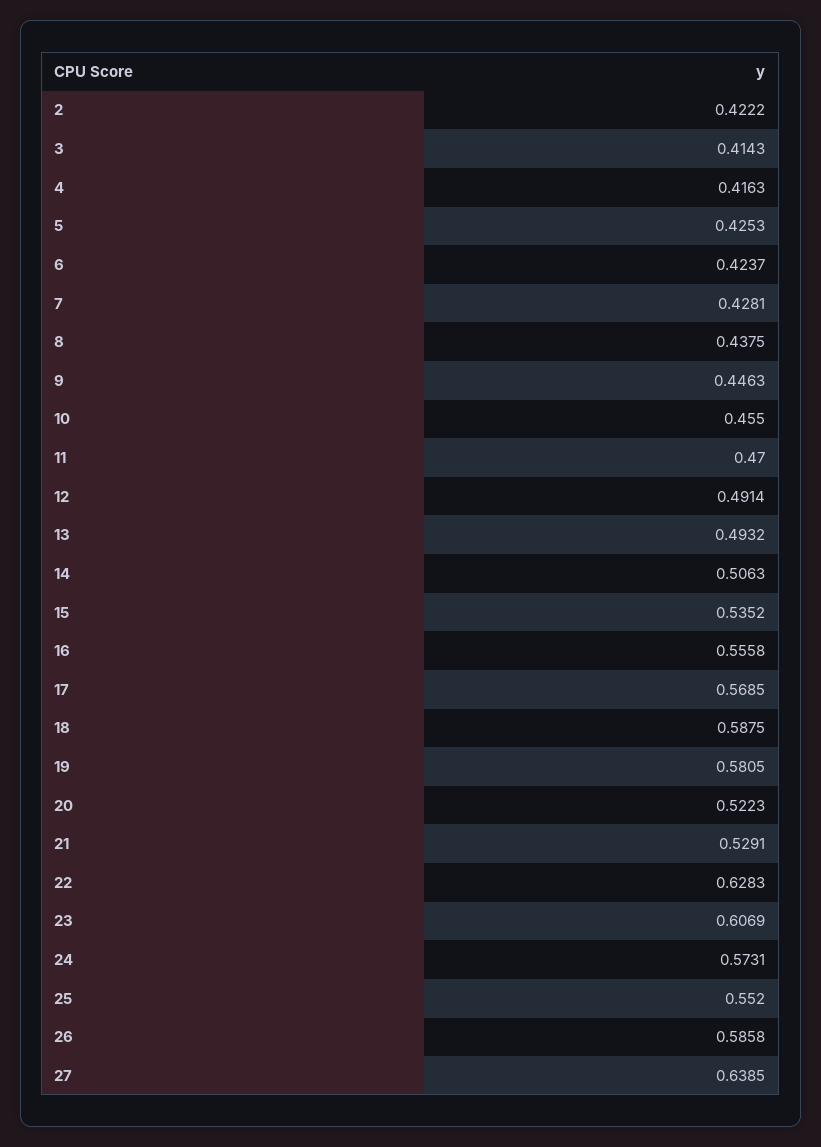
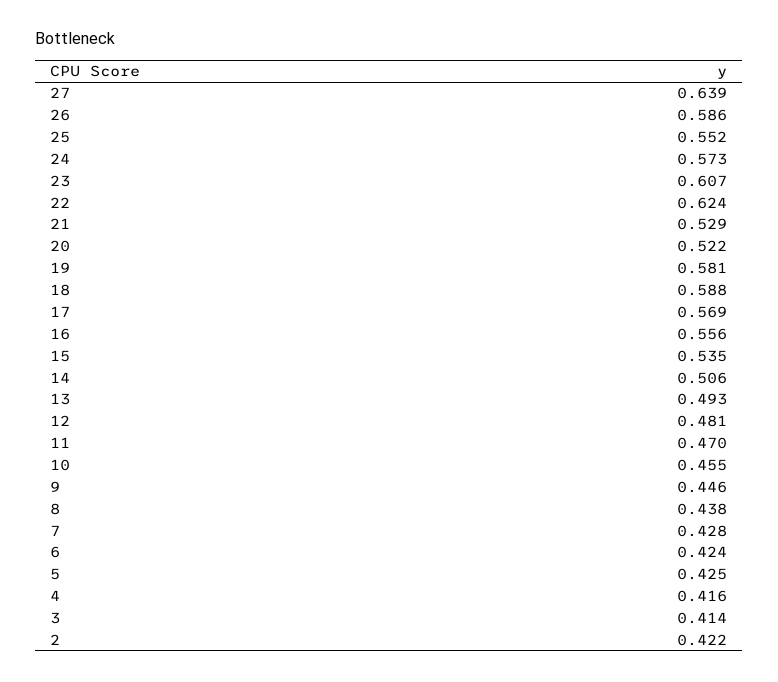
  {
    "2": 0.4222,
    "3": 0.4143,
    "4": 0.4163,
    "5": 0.4253,
    "6": 0.4237,
    "7": 0.4281,
    "8": 0.4375,
    "9": 0.4463,
    "10": 0.455,
    "11": 0.47,
-   "12": 0.4914,
+   "12": 0.481,
    "13": 0.4932,
    "14": 0.5063,
    "15": 0.5352,
    "16": 0.5558,
    "17": 0.5685,
    "18": 0.5875,
    "19": 0.5805,
    "20": 0.5223,
    "21": 0.5291,
-   "22": 0.6283,
+   "22": 0.624,
    "23": 0.6069,
    "24": 0.5731,
    "25": 0.552,
    "26": 0.5858,
    "27": 0.6385
  }

